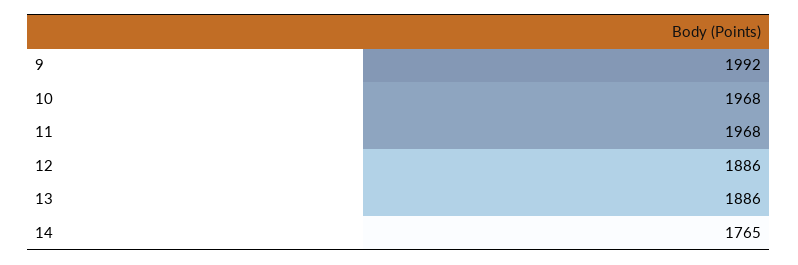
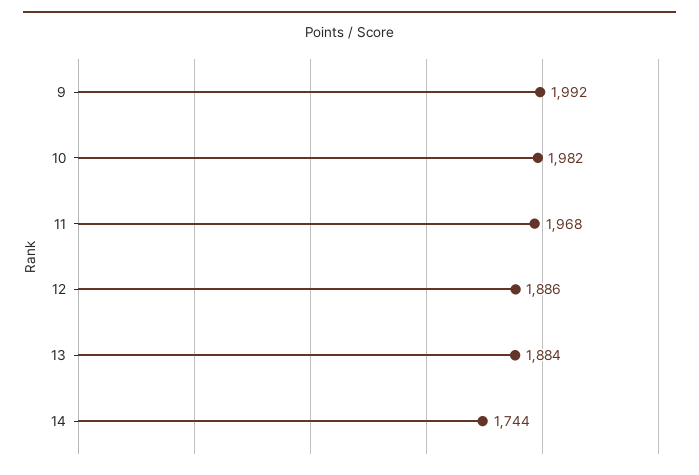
  {
    "9": 1992,
-   "10": 1968,
+   "10": 1982,
    "11": 1968,
    "12": 1886,
-   "13": 1886,
+   "13": 1884,
-   "14": 1765
+   "14": 1744
  }

